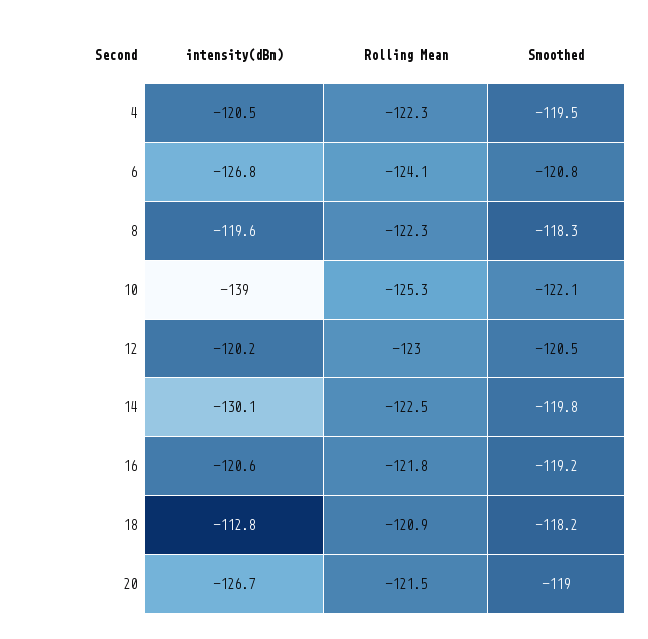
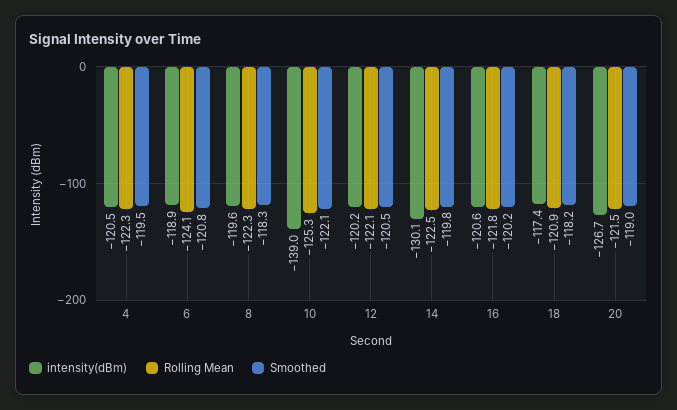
  {
    "intensity(dBm)": {
      "4": -120.5,
-     "6": -126.8,
+     "6": -118.9,
      "8": -119.6,
      "10": -139,
      "12": -120.2,
      "14": -130.1,
      "16": -120.6,
-     "18": -112.8,
+     "18": -117.4,
      "20": -126.7
    },
    "Rolling Mean": {
      "4": -122.3,
      "6": -124.1,
      "8": -122.3,
      "10": -125.3,
-     "12": -123,
+     "12": -122.1,
      "14": -122.5,
      "16": -121.8,
      "18": -120.9,
      "20": -121.5
    },
    "Smoothed": {
      "4": -119.5,
      "6": -120.8,
      "8": -118.3,
      "10": -122.1,
      "12": -120.5,
      "14": -119.8,
-     "16": -119.2,
+     "16": -120.2,
      "18": -118.2,
      "20": -119
    }
  }

